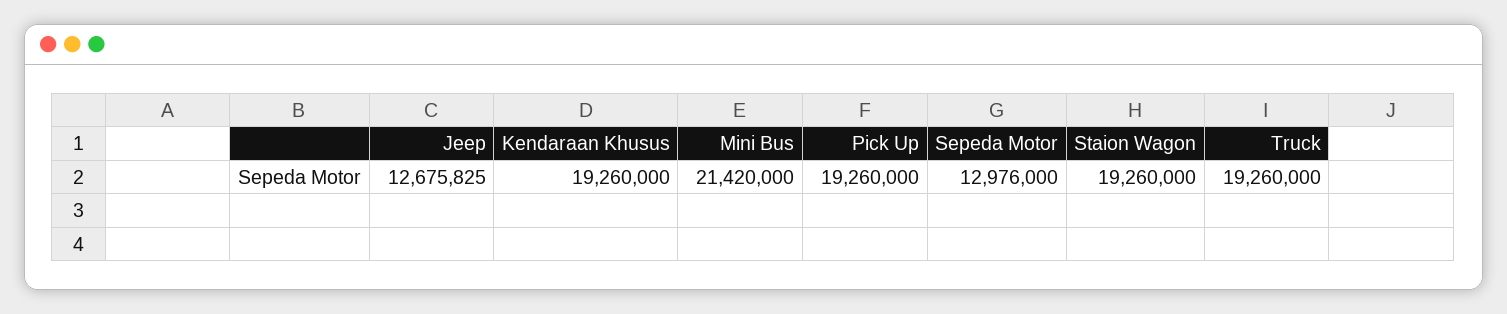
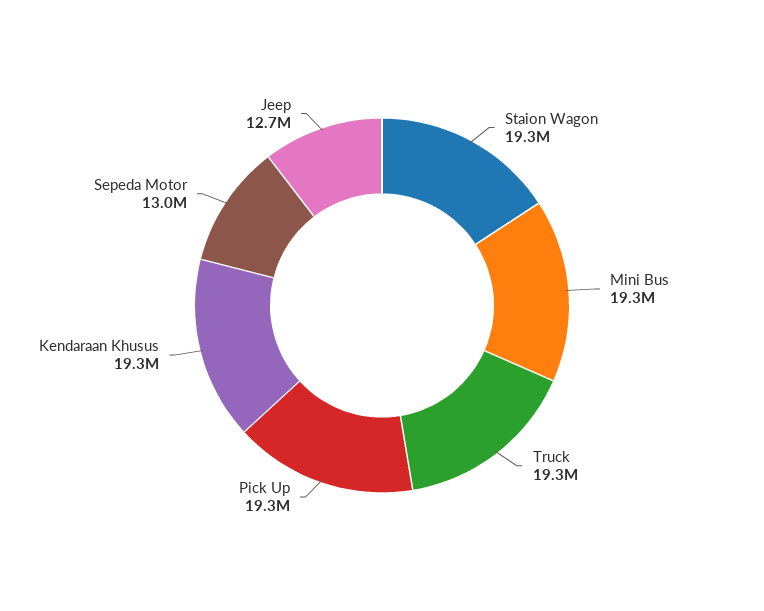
  {
    "Jeep": 12675825,
    "Kendaraan Khusus": 19260000,
-   "Mini Bus": 21420000,
+   "Mini Bus": 19300000,
    "Pick Up": 19260000,
    "Sepeda Motor": 12976000,
    "Staion Wagon": 19260000,
    "Truck": 19260000
  }

